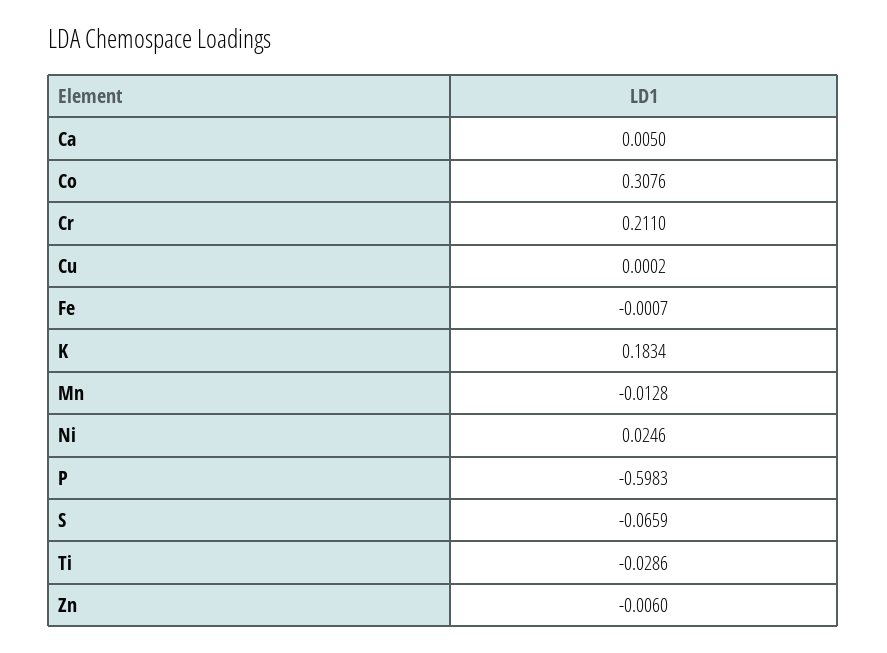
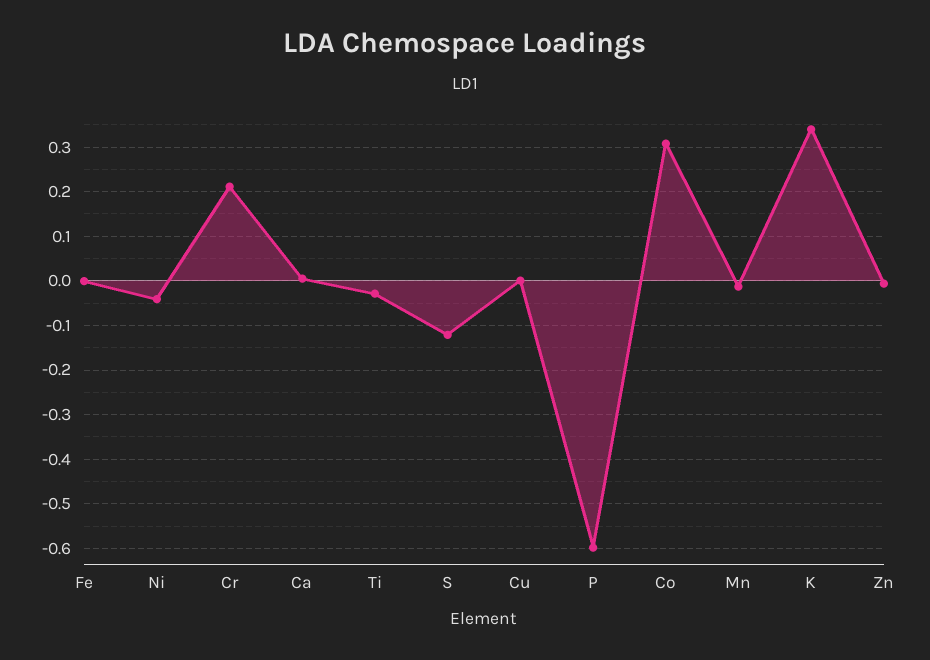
  {
    "Ca": 0.005,
    "Co": 0.3076,
    "Cr": 0.211,
    "Cu": 0.0002,
    "Fe": -0.0007,
-   "K": 0.1834,
+   "K": 0.34,
    "Mn": -0.0128,
-   "Ni": 0.0246,
+   "Ni": -0.04,
    "P": -0.5983,
-   "S": -0.0659,
+   "S": -0.12,
    "Ti": -0.0286,
    "Zn": -0.006
  }

